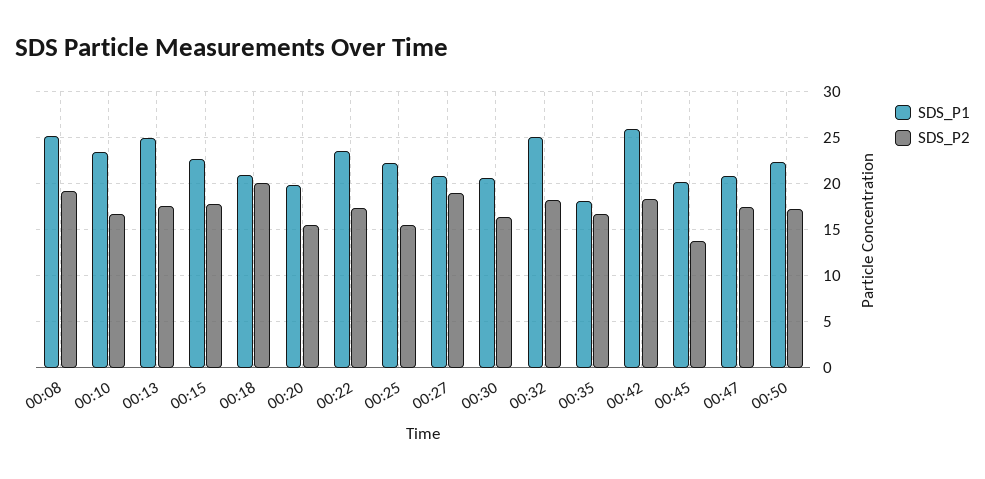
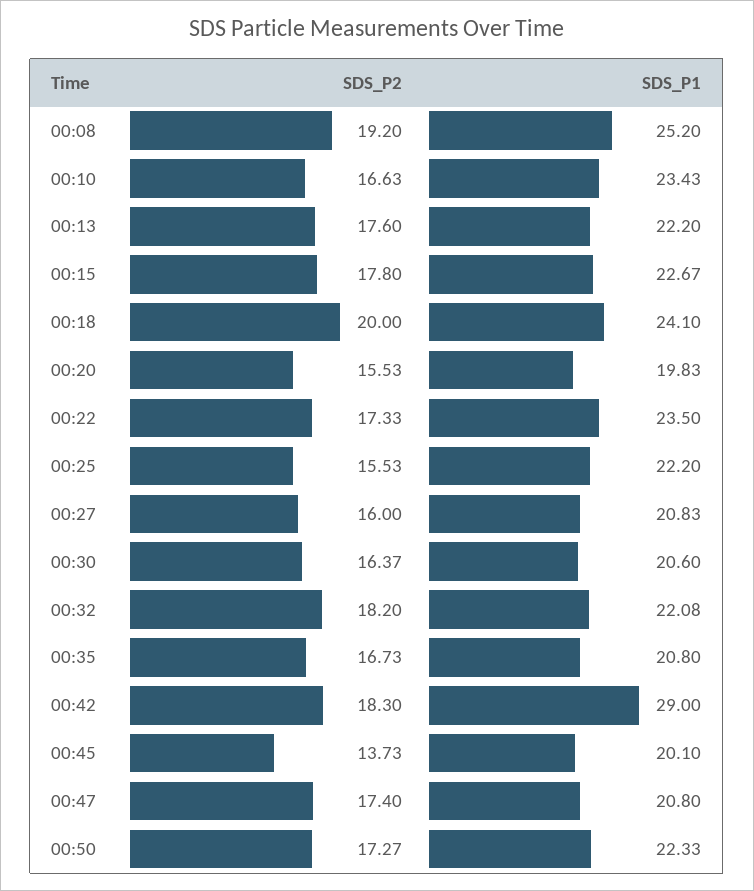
  {
    "SDS_P1": {
      "00:08": 25.2,
      "00:10": 23.43,
-     "00:13": 25,
+     "00:13": 22.2,
      "00:15": 22.67,
-     "00:18": 21,
+     "00:18": 24.1,
      "00:20": 19.83,
      "00:22": 23.5,
      "00:25": 22.2,
      "00:27": 20.83,
      "00:30": 20.6,
-     "00:32": 25,
+     "00:32": 22.08,
-     "00:35": 18,
+     "00:35": 20.8,
-     "00:42": 26,
+     "00:42": 29,
      "00:45": 20.1,
      "00:47": 20.8,
      "00:50": 22.33
    },
    "SDS_P2": {
      "00:08": 19.2,
      "00:10": 16.63,
      "00:13": 17.6,
      "00:15": 17.8,
      "00:18": 20,
      "00:20": 15.53,
      "00:22": 17.33,
      "00:25": 15.53,
-     "00:27": 19,
+     "00:27": 16,
      "00:30": 16.37,
      "00:32": 18.2,
      "00:35": 16.73,
      "00:42": 18.3,
      "00:45": 13.73,
      "00:47": 17.4,
      "00:50": 17.27
    }
  }

